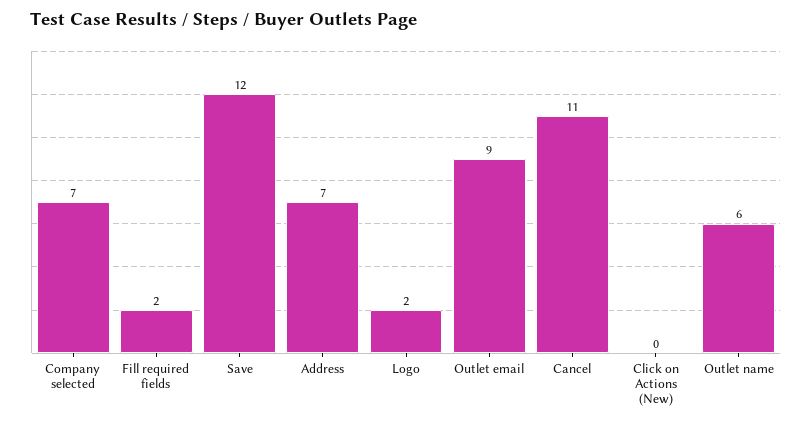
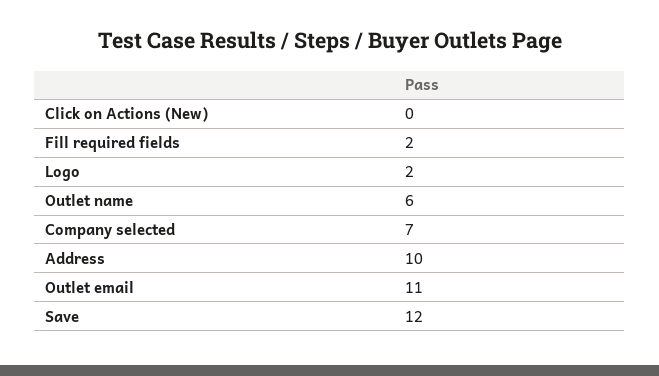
  {
    "Company selected": 7,
    "Fill required fields": 2,
    "Save": 12,
-   "Address": 7,
+   "Address": 10,
    "Logo": 2,
-   "Outlet email": 9,
+   "Outlet email": 11,
-   "Cancel": 11,
    "Click on Actions (New)": 0,
    "Outlet name": 6
  }

